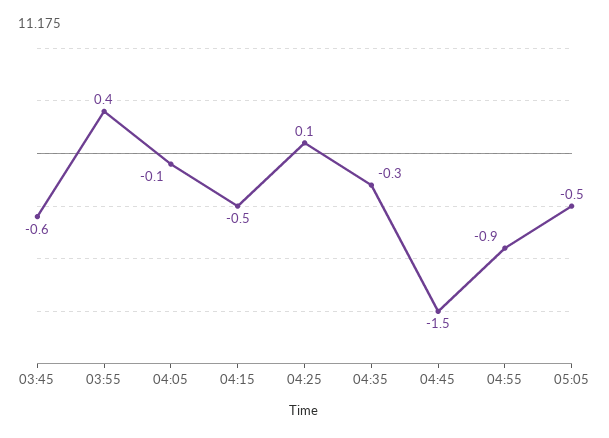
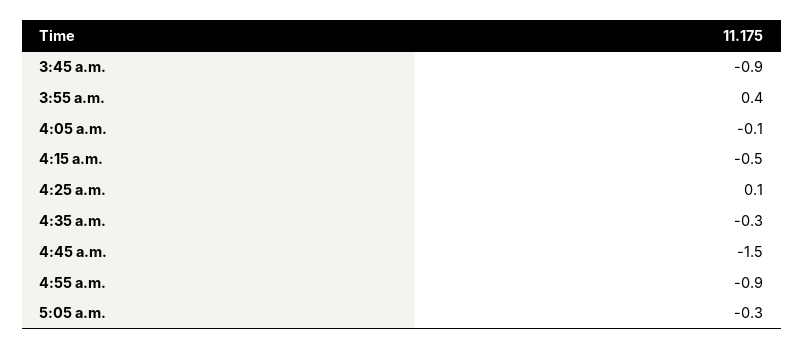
  {
-   "03:45": -0.6,
+   "03:45": -0.9,
    "03:55": 0.4,
    "04:05": -0.1,
    "04:15": -0.5,
    "04:25": 0.1,
    "04:35": -0.3,
    "04:45": -1.5,
    "04:55": -0.9,
-   "05:05": -0.5
+   "05:05": -0.3
  }

